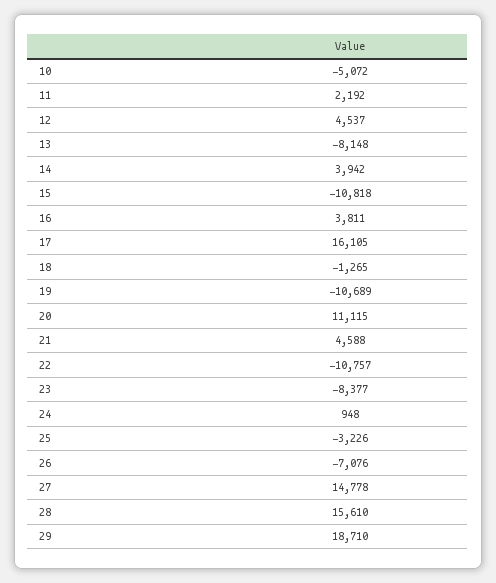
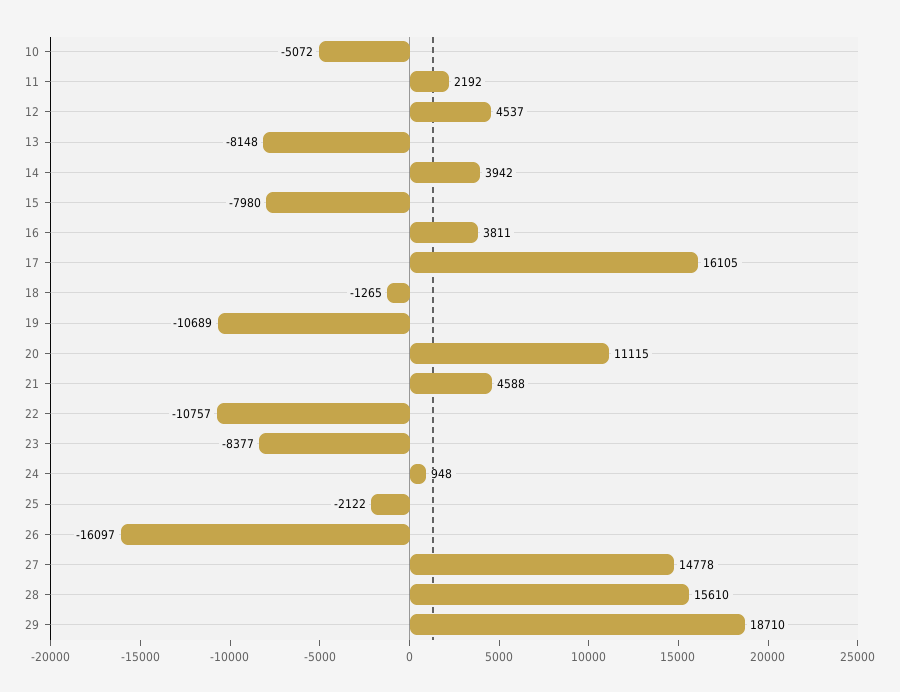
  {
    "10": -5072,
    "11": 2192,
    "12": 4537,
    "13": -8148,
    "14": 3942,
-   "15": -10818,
+   "15": -7980,
    "16": 3811,
    "17": 16105,
    "18": -1265,
    "19": -10689,
    "20": 11115,
    "21": 4588,
    "22": -10757,
    "23": -8377,
    "24": 948,
-   "25": -3226,
+   "25": -2122,
-   "26": -7076,
+   "26": -16097,
    "27": 14778,
    "28": 15610,
    "29": 18710
  }

